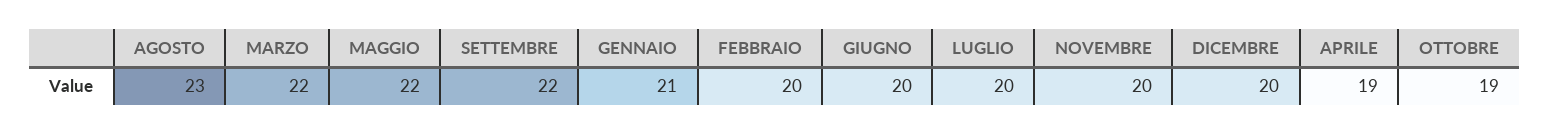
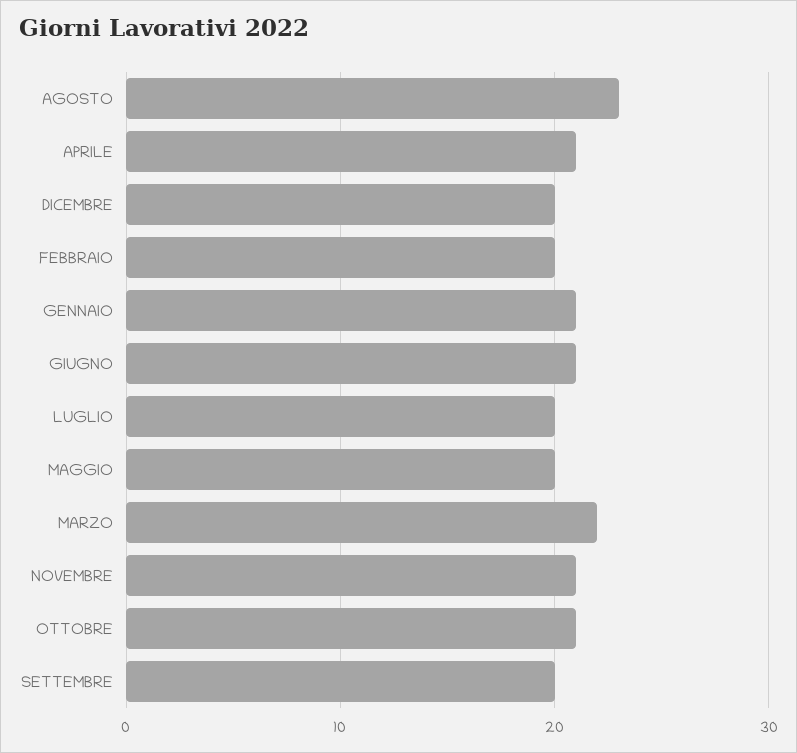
  {
    "AGOSTO": 23,
    "MARZO": 22,
-   "MAGGIO": 22,
+   "MAGGIO": 20,
-   "SETTEMBRE": 22,
+   "SETTEMBRE": 20,
    "GENNAIO": 21,
    "FEBBRAIO": 20,
-   "GIUGNO": 20,
+   "GIUGNO": 21,
    "LUGLIO": 20,
-   "NOVEMBRE": 20,
+   "NOVEMBRE": 21,
    "DICEMBRE": 20,
-   "APRILE": 19,
+   "APRILE": 21,
-   "OTTOBRE": 19
+   "OTTOBRE": 21
  }

